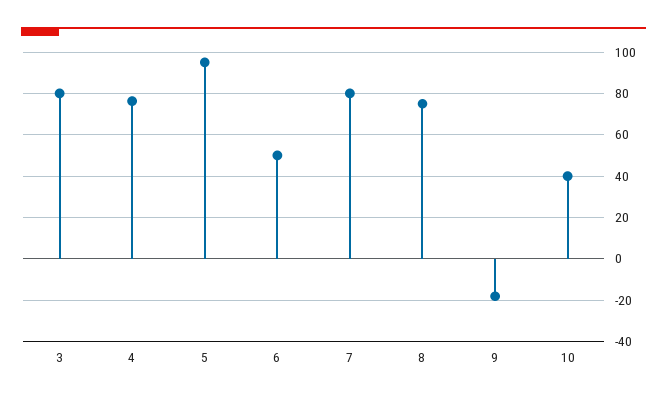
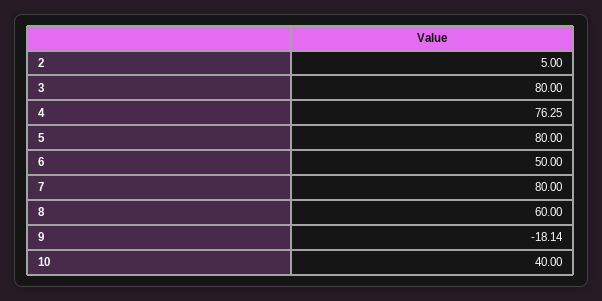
  {
    "3": 80,
    "4": 76.25,
-   "5": 95,
+   "5": 80,
    "6": 50,
    "7": 80,
-   "8": 75,
+   "8": 60,
    "9": -18.14,
-   "10": 40
+   "10": 40,
+   "2": 5
  }

